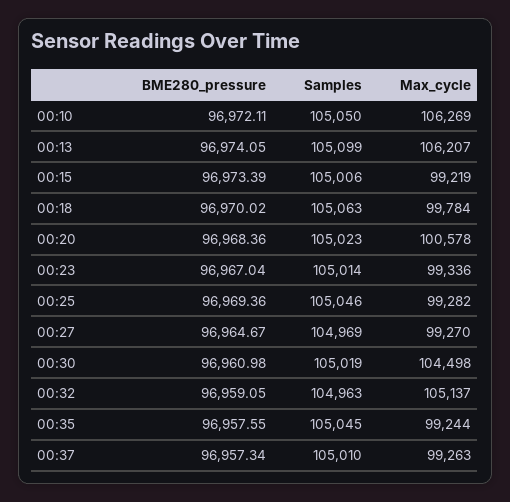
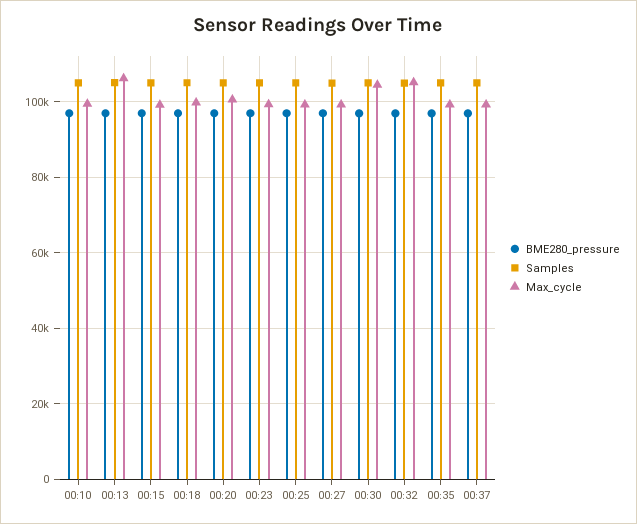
  {
    "BME280_pressure": {
      "00:10": 96972.11,
      "00:13": 96974.05,
      "00:15": 96973.39,
      "00:18": 96970.02,
      "00:20": 96968.36,
      "00:23": 96967.04,
      "00:25": 96969.36,
      "00:27": 96964.67,
      "00:30": 96960.98,
      "00:32": 96959.05,
      "00:35": 96957.55,
      "00:37": 96957.34
    },
    "Samples": {
      "00:10": 105050,
      "00:13": 105099,
      "00:15": 105006,
      "00:18": 105063,
      "00:20": 105023,
      "00:23": 105014,
      "00:25": 105046,
      "00:27": 104969,
      "00:30": 105019,
      "00:32": 104963,
      "00:35": 105045,
      "00:37": 105010
    },
    "Max_cycle": {
-     "00:10": 106269,
+     "00:10": 100000,
      "00:13": 106207,
      "00:15": 99219,
      "00:18": 99784,
      "00:20": 100578,
      "00:23": 99336,
      "00:25": 99282,
      "00:27": 99270,
      "00:30": 104498,
      "00:32": 105137,
      "00:35": 99244,
      "00:37": 99263
    }
  }

